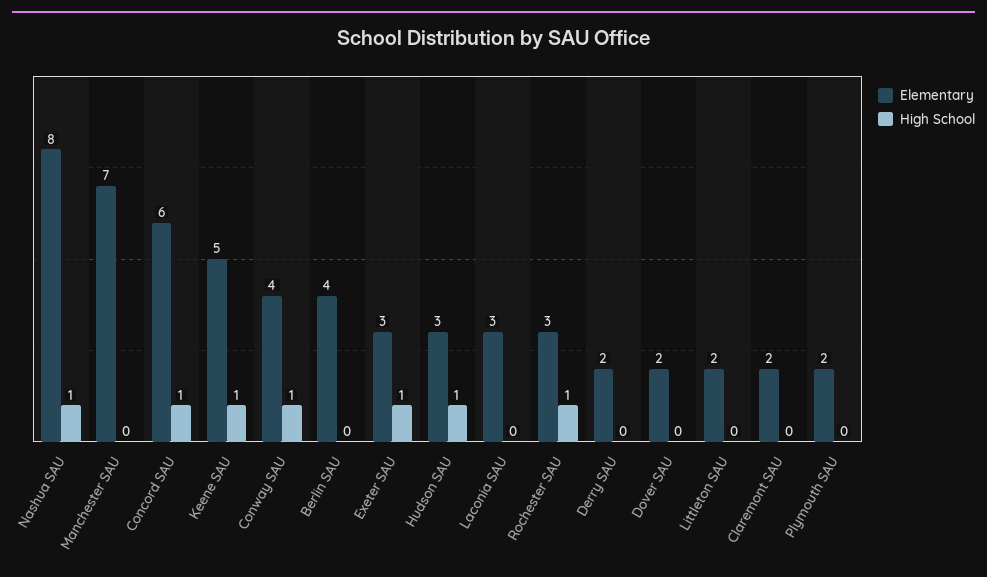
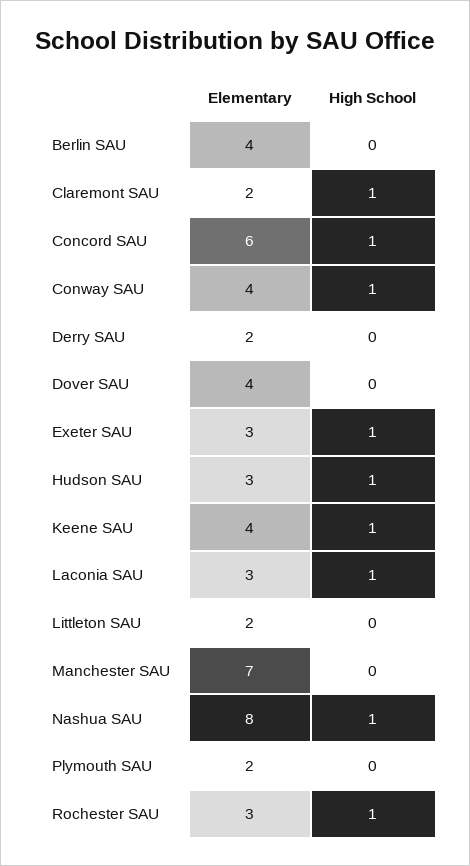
  {
    "Elementary": {
      "Nashua SAU": 8,
      "Manchester SAU": 7,
      "Concord SAU": 6,
-     "Keene SAU": 5,
+     "Keene SAU": 4,
      "Conway SAU": 4,
      "Berlin SAU": 4,
      "Exeter SAU": 3,
      "Hudson SAU": 3,
      "Laconia SAU": 3,
      "Rochester SAU": 3,
      "Derry SAU": 2,
-     "Dover SAU": 2,
+     "Dover SAU": 4,
      "Littleton SAU": 2,
      "Claremont SAU": 2,
      "Plymouth SAU": 2
    },
    "High School": {
      "Nashua SAU": 1,
      "Manchester SAU": 0,
      "Concord SAU": 1,
      "Keene SAU": 1,
      "Conway SAU": 1,
      "Berlin SAU": 0,
      "Exeter SAU": 1,
      "Hudson SAU": 1,
-     "Laconia SAU": 0,
+     "Laconia SAU": 1,
      "Rochester SAU": 1,
      "Derry SAU": 0,
      "Dover SAU": 0,
      "Littleton SAU": 0,
-     "Claremont SAU": 0,
+     "Claremont SAU": 1,
      "Plymouth SAU": 0
    }
  }

